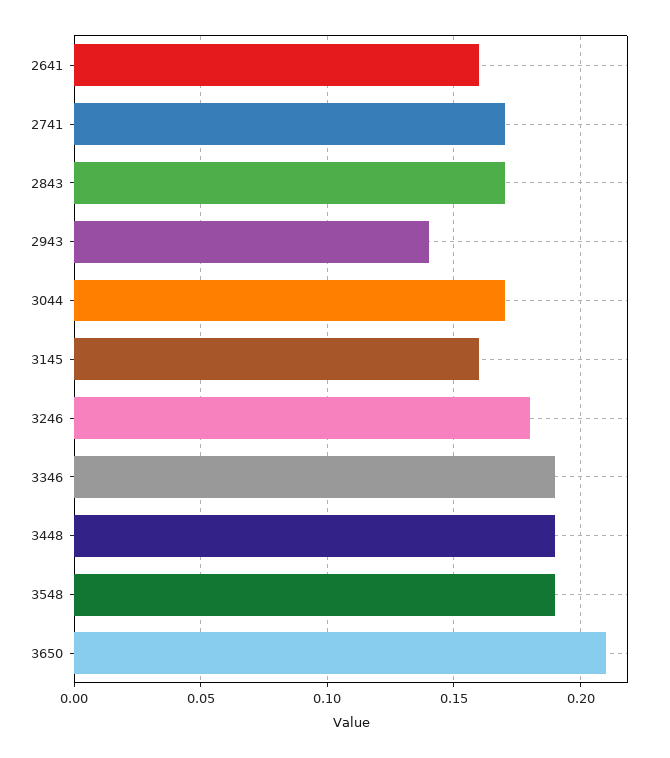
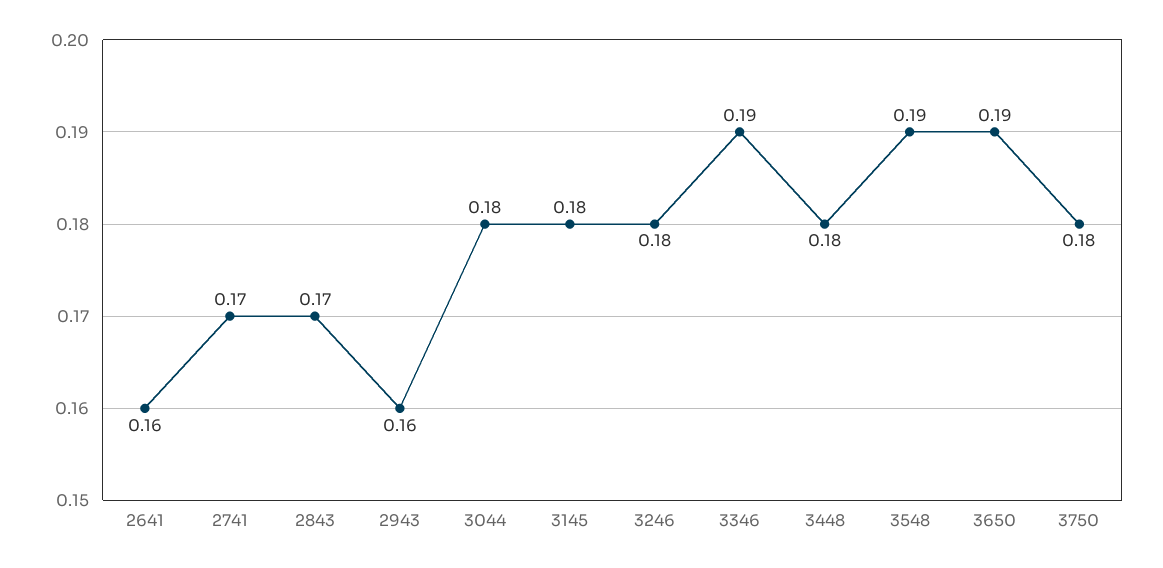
  {
    "2641": 0.16,
    "2741": 0.17,
    "2843": 0.17,
-   "2943": 0.14,
+   "2943": 0.16,
-   "3044": 0.17,
+   "3044": 0.18,
-   "3145": 0.16,
+   "3145": 0.18,
    "3246": 0.18,
    "3346": 0.19,
-   "3448": 0.19,
+   "3448": 0.18,
    "3548": 0.19,
-   "3650": 0.21
+   "3650": 0.19,
+   "3750": 0.18
  }

